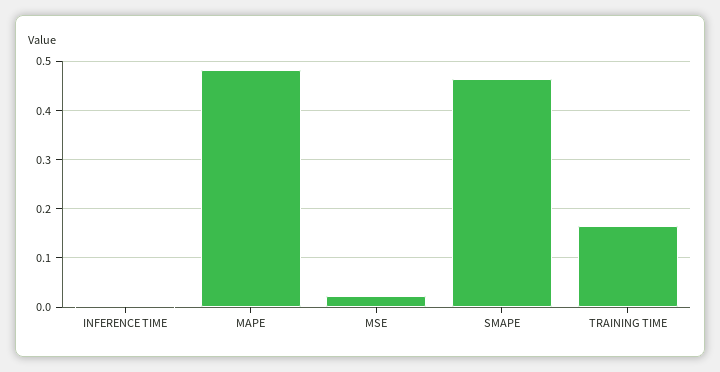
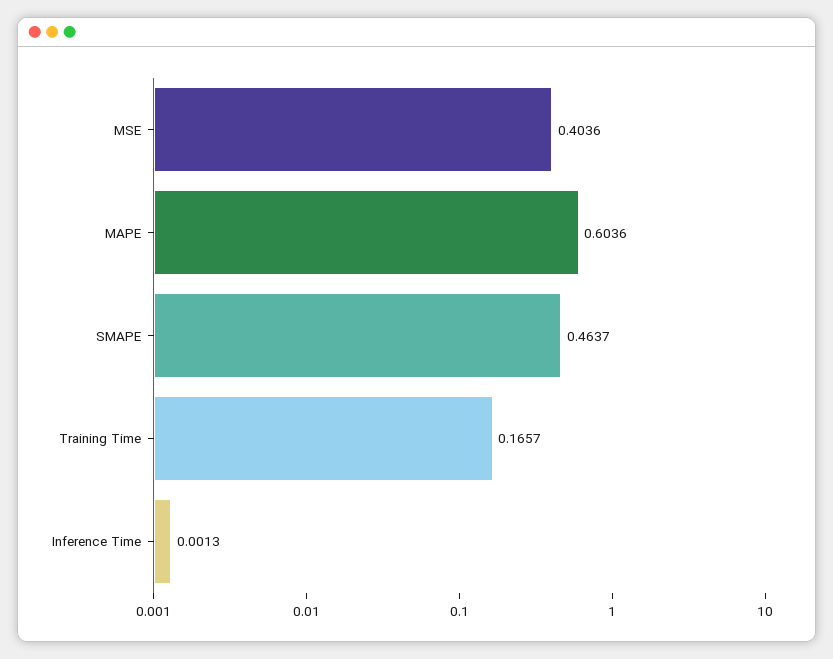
  {
    "INFERENCE TIME": 0.0013,
-   "MAPE": 0.48,
+   "MAPE": 0.6036,
-   "MSE": 0.02,
+   "MSE": 0.4036,
    "SMAPE": 0.4637,
    "TRAINING TIME": 0.1657
  }

